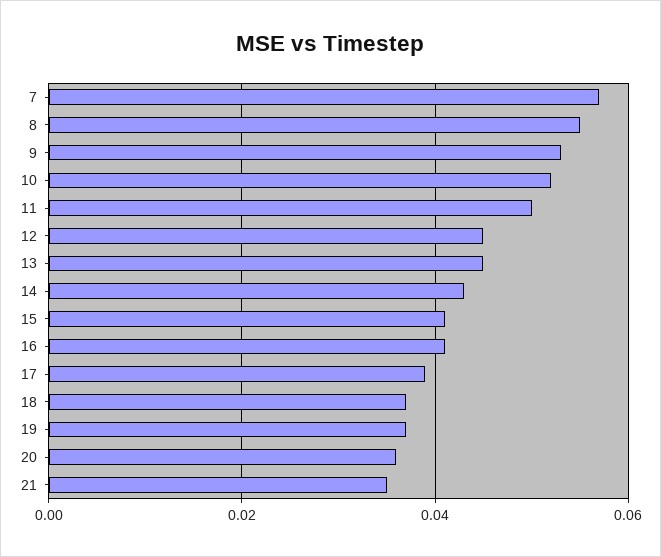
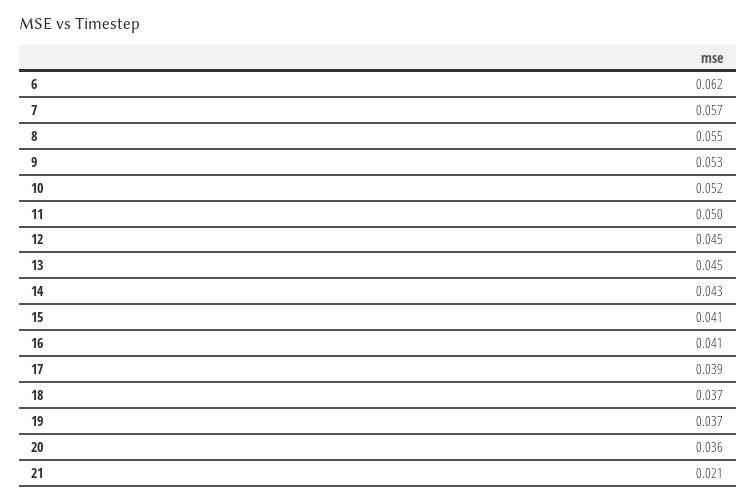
  {
    "7": 0.057,
    "8": 0.055,
    "9": 0.053,
    "10": 0.052,
    "11": 0.05,
    "12": 0.045,
    "13": 0.045,
    "14": 0.043,
    "15": 0.041,
    "16": 0.041,
    "17": 0.039,
    "18": 0.037,
    "19": 0.037,
    "20": 0.036,
-   "21": 0.035
+   "21": 0.021,
+   "6": 0.062
  }

